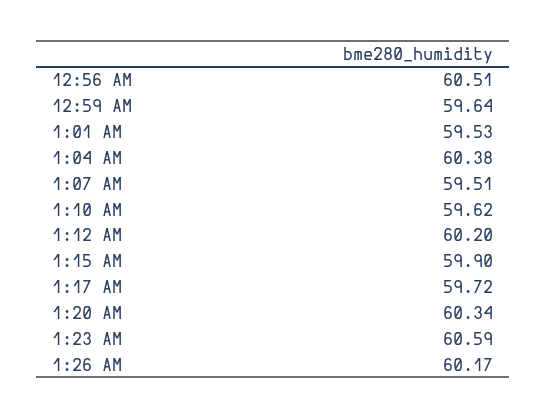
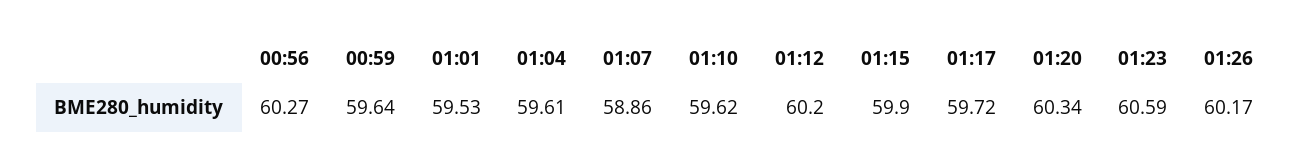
  {
-   "12:56 AM": 60.51,
+   "12:56 AM": 60.27,
    "12:59 AM": 59.64,
    "1:01 AM": 59.53,
-   "1:04 AM": 60.38,
+   "1:04 AM": 59.61,
-   "1:07 AM": 59.51,
+   "1:07 AM": 58.86,
    "1:10 AM": 59.62,
    "1:12 AM": 60.2,
    "1:15 AM": 59.9,
    "1:17 AM": 59.72,
    "1:20 AM": 60.34,
    "1:23 AM": 60.59,
    "1:26 AM": 60.17
  }

